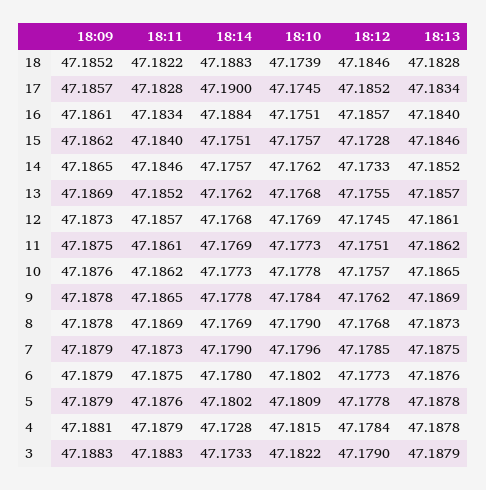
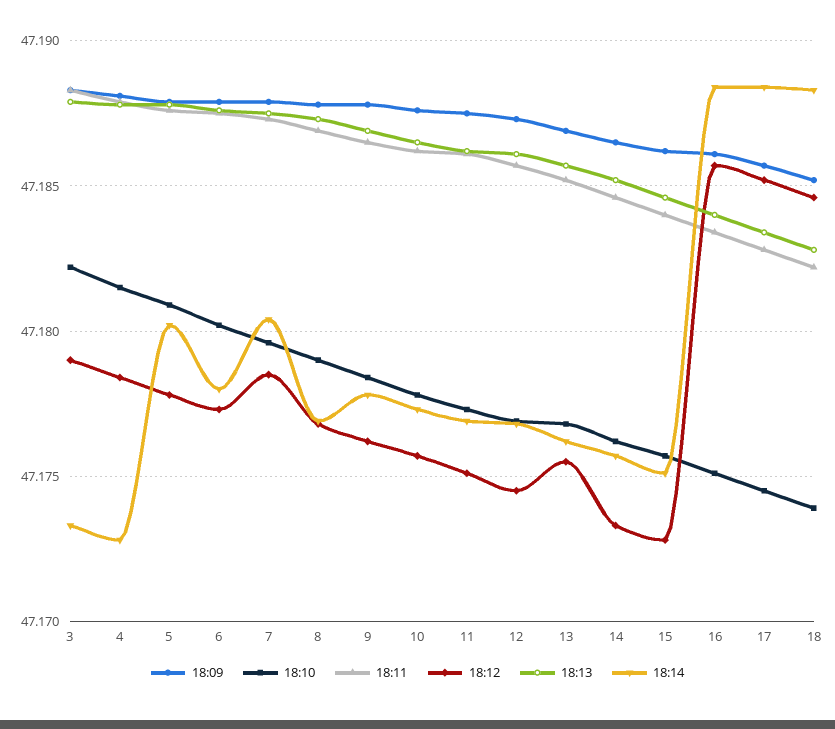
  {
    "18:09": {
      "18": 47.1852,
      "17": 47.1857,
      "16": 47.1861,
      "15": 47.1862,
      "14": 47.1865,
      "13": 47.1869,
      "12": 47.1873,
      "11": 47.1875,
      "10": 47.1876,
      "9": 47.1878,
      "8": 47.1878,
      "7": 47.1879,
      "6": 47.1879,
      "5": 47.1879,
      "4": 47.1881,
      "3": 47.1883
    },
    "18:11": {
      "18": 47.1822,
      "17": 47.1828,
      "16": 47.1834,
      "15": 47.184,
      "14": 47.1846,
      "13": 47.1852,
      "12": 47.1857,
      "11": 47.1861,
      "10": 47.1862,
      "9": 47.1865,
      "8": 47.1869,
      "7": 47.1873,
      "6": 47.1875,
      "5": 47.1876,
      "4": 47.1879,
      "3": 47.1883
    },
    "18:14": {
      "18": 47.1883,
-     "17": 47.19,
+     "17": 47.1885,
      "16": 47.1884,
      "15": 47.1751,
      "14": 47.1757,
      "13": 47.1762,
      "12": 47.1768,
      "11": 47.1769,
      "10": 47.1773,
      "9": 47.1778,
      "8": 47.1769,
-     "7": 47.179,
+     "7": 47.1805,
      "6": 47.178,
      "5": 47.1802,
      "4": 47.1728,
      "3": 47.1733
    },
    "18:10": {
      "18": 47.1739,
      "17": 47.1745,
      "16": 47.1751,
      "15": 47.1757,
      "14": 47.1762,
      "13": 47.1768,
      "12": 47.1769,
      "11": 47.1773,
      "10": 47.1778,
      "9": 47.1784,
      "8": 47.179,
      "7": 47.1796,
      "6": 47.1802,
      "5": 47.1809,
      "4": 47.1815,
      "3": 47.1822
    },
    "18:12": {
      "18": 47.1846,
      "17": 47.1852,
      "16": 47.1857,
      "15": 47.1728,
      "14": 47.1733,
      "13": 47.1755,
      "12": 47.1745,
      "11": 47.1751,
      "10": 47.1757,
      "9": 47.1762,
      "8": 47.1768,
      "7": 47.1785,
      "6": 47.1773,
      "5": 47.1778,
      "4": 47.1784,
      "3": 47.179
    },
    "18:13": {
      "18": 47.1828,
      "17": 47.1834,
      "16": 47.184,
      "15": 47.1846,
      "14": 47.1852,
      "13": 47.1857,
      "12": 47.1861,
      "11": 47.1862,
      "10": 47.1865,
      "9": 47.1869,
      "8": 47.1873,
      "7": 47.1875,
      "6": 47.1876,
      "5": 47.1878,
      "4": 47.1878,
      "3": 47.1879
    }
  }

